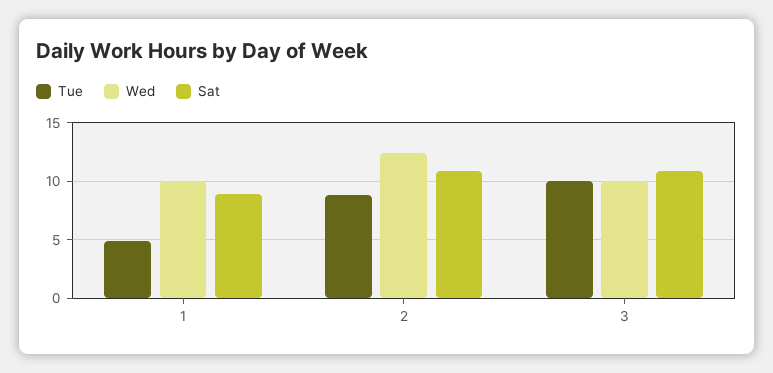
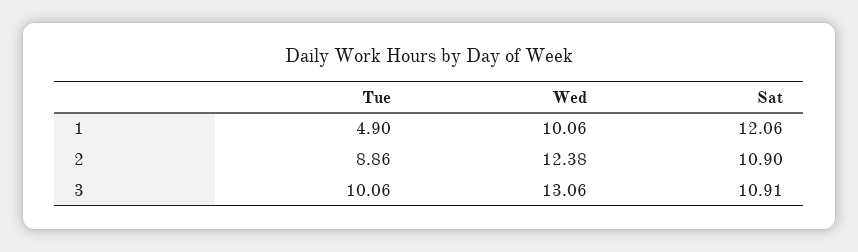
  {
    "Tue": {
      "1": 4.9,
      "2": 8.86,
      "3": 10.06
    },
    "Wed": {
      "1": 10.06,
      "2": 12.38,
-     "3": 10
+     "3": 13.06
    },
    "Sat": {
-     "1": 9,
+     "1": 12.06,
      "2": 10.9,
      "3": 10.91
    }
  }

